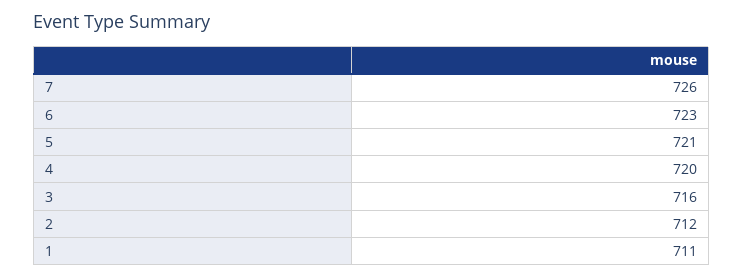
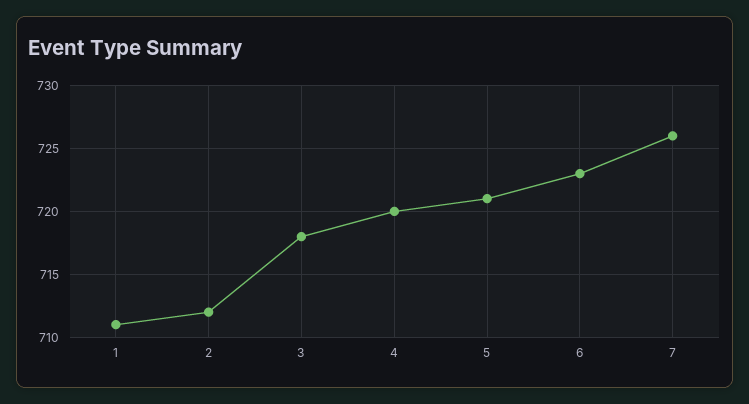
  {
    "7": 726,
    "6": 723,
    "5": 721,
    "4": 720,
-   "3": 716,
+   "3": 718,
    "2": 712,
    "1": 711
  }

